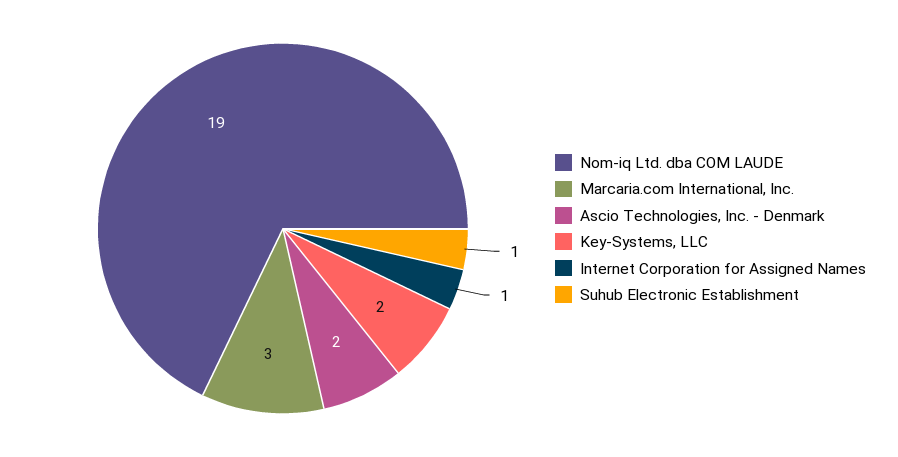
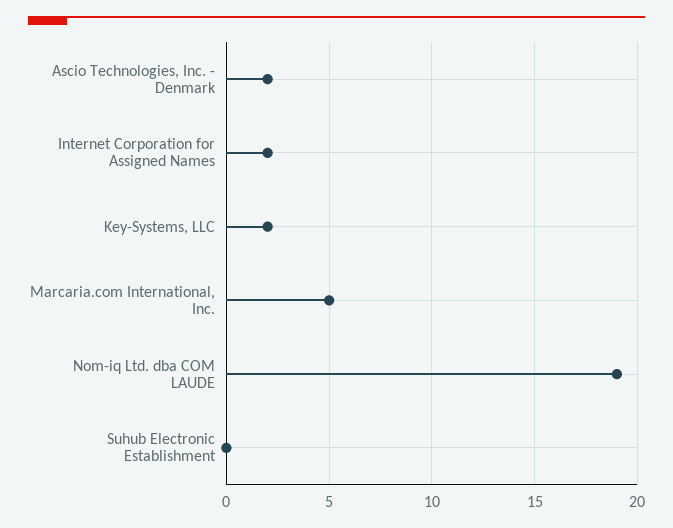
  {
    "Nom-iq Ltd. dba COM LAUDE": 19,
-   "Marcaria.com International, Inc.": 3,
+   "Marcaria.com International, Inc.": 5,
    "Ascio Technologies, Inc. - Denmark": 2,
    "Key-Systems, LLC": 2,
-   "Internet Corporation for Assigned Names": 1,
+   "Internet Corporation for Assigned Names": 2,
-   "Suhub Electronic Establishment": 1
+   "Suhub Electronic Establishment": 0
  }

